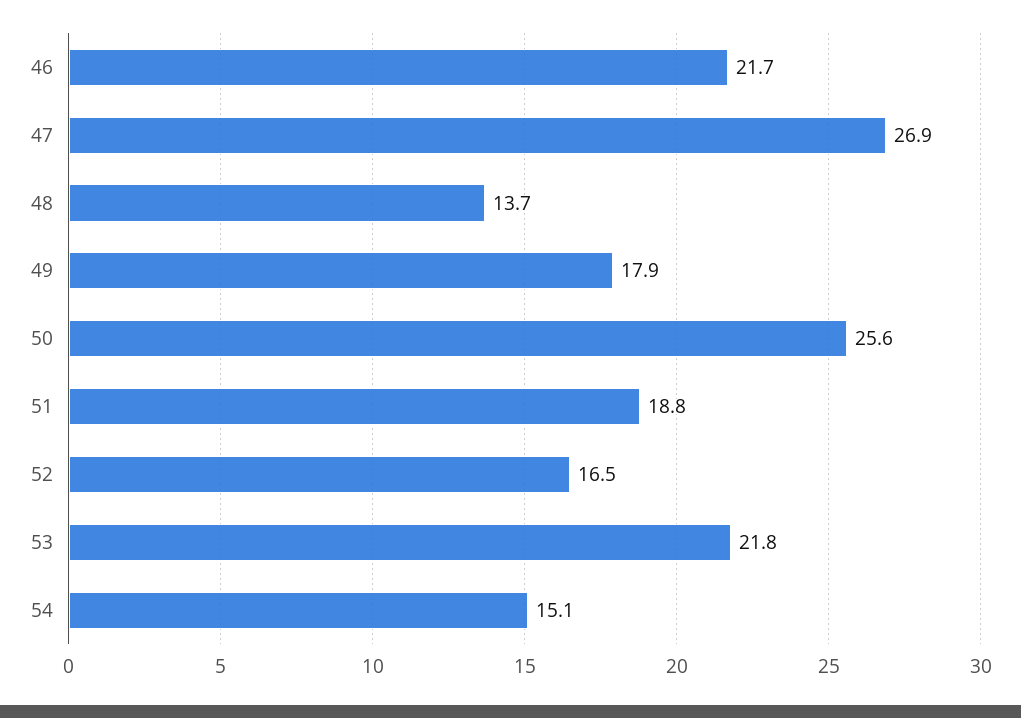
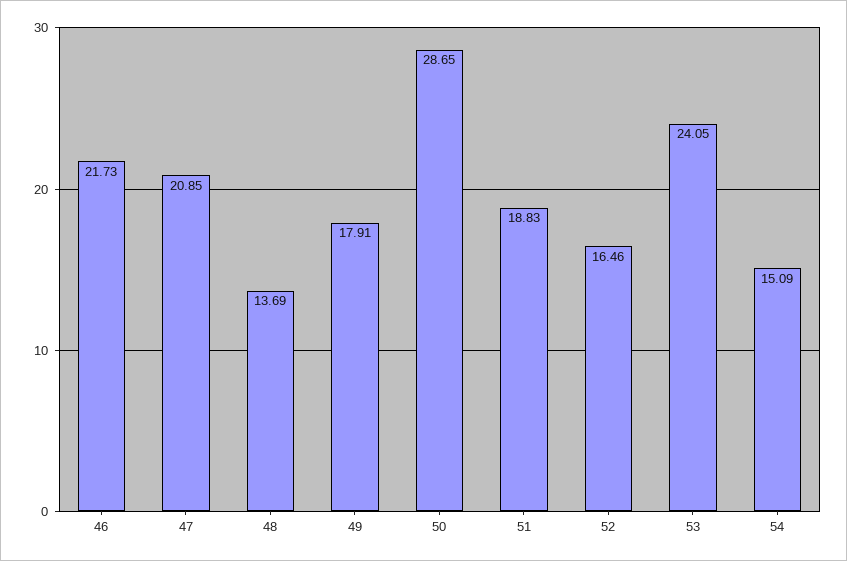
  {
    "46": 21.73,
-   "47": 26.9,
+   "47": 20.85,
    "48": 13.69,
    "49": 17.91,
-   "50": 25.6,
+   "50": 28.65,
    "51": 18.83,
    "52": 16.46,
-   "53": 21.8,
+   "53": 24.05,
    "54": 15.09
  }

